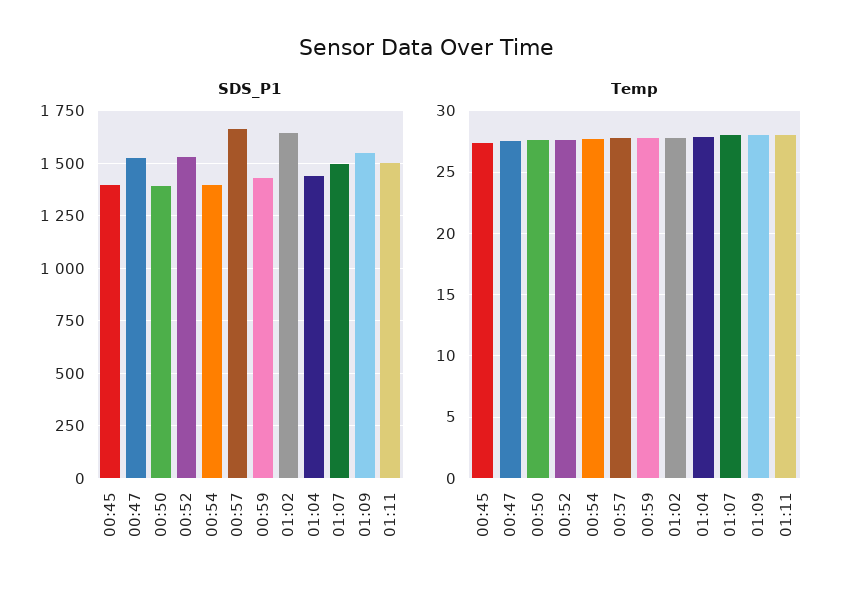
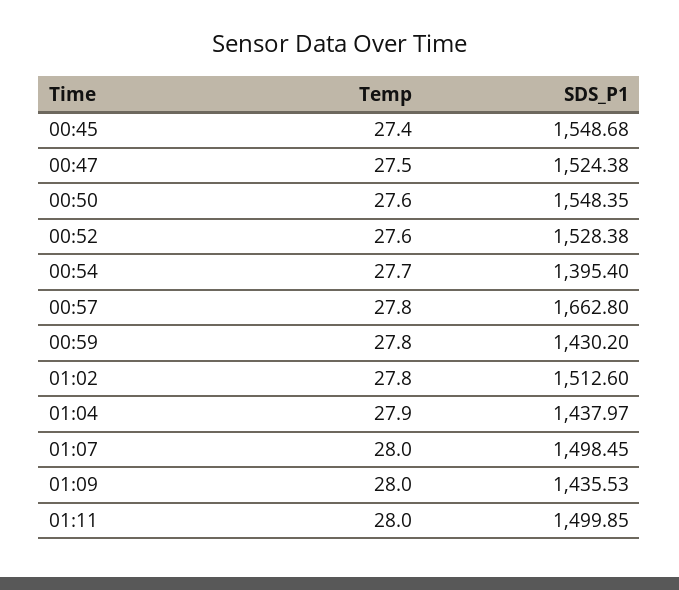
  {
    "SDS_P1": {
-     "00:45": 1400,
+     "00:45": 1548.68,
      "00:47": 1524.38,
-     "00:50": 1400,
+     "00:50": 1548.35,
      "00:52": 1528.38,
      "00:54": 1395.4,
      "00:57": 1662.8,
      "00:59": 1430.2,
-     "01:02": 1650,
+     "01:02": 1512.6,
      "01:04": 1437.97,
      "01:07": 1498.45,
-     "01:09": 1550,
+     "01:09": 1435.53,
      "01:11": 1499.85
    },
    "Temp": {
      "00:45": 27.4,
      "00:47": 27.5,
      "00:50": 27.6,
      "00:52": 27.6,
      "00:54": 27.7,
      "00:57": 27.8,
      "00:59": 27.8,
      "01:02": 27.8,
      "01:04": 27.9,
      "01:07": 28,
      "01:09": 28,
      "01:11": 28
    }
  }

